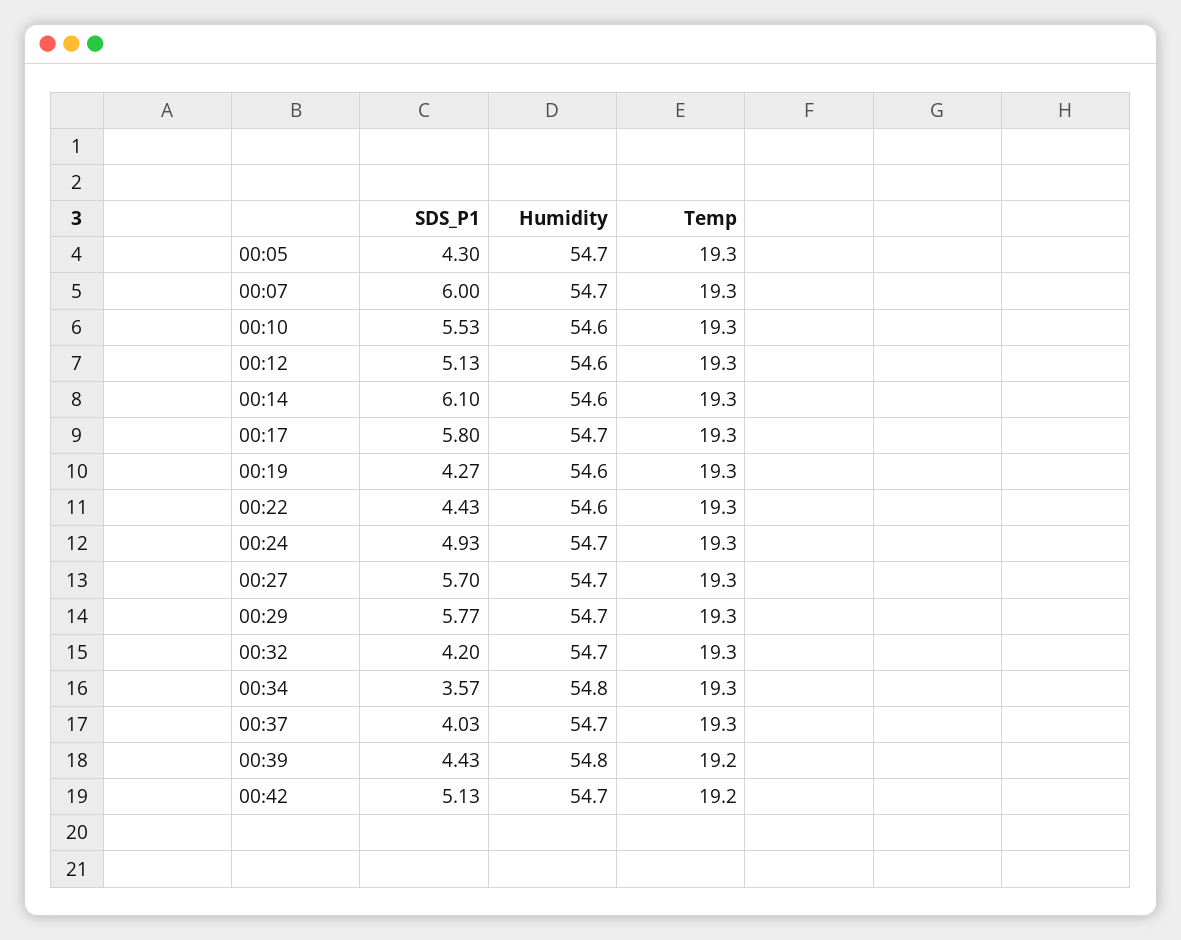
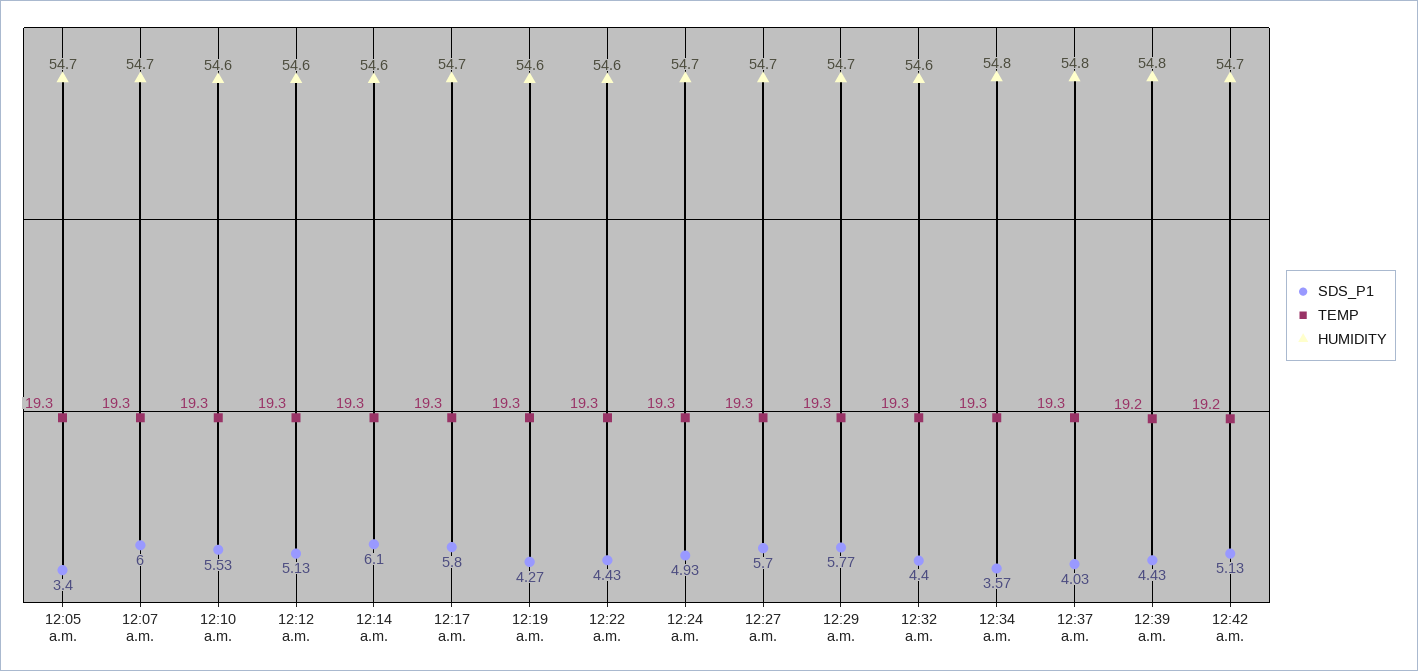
  {
    "SDS_P1": {
-     "00:05": 4.3,
+     "00:05": 3.4,
      "00:07": 6,
      "00:10": 5.53,
      "00:12": 5.13,
      "00:14": 6.1,
      "00:17": 5.8,
      "00:19": 4.27,
      "00:22": 4.43,
      "00:24": 4.93,
      "00:27": 5.7,
      "00:29": 5.77,
-     "00:32": 4.2,
+     "00:32": 4.4,
      "00:34": 3.57,
      "00:37": 4.03,
      "00:39": 4.43,
      "00:42": 5.13
    },
    "Humidity": {
      "00:05": 54.7,
      "00:07": 54.7,
      "00:10": 54.6,
      "00:12": 54.6,
      "00:14": 54.6,
      "00:17": 54.7,
      "00:19": 54.6,
      "00:22": 54.6,
      "00:24": 54.7,
      "00:27": 54.7,
      "00:29": 54.7,
-     "00:32": 54.7,
+     "00:32": 54.6,
      "00:34": 54.8,
-     "00:37": 54.7,
+     "00:37": 54.8,
      "00:39": 54.8,
      "00:42": 54.7
    },
    "Temp": {
      "00:05": 19.3,
      "00:07": 19.3,
      "00:10": 19.3,
      "00:12": 19.3,
      "00:14": 19.3,
      "00:17": 19.3,
      "00:19": 19.3,
      "00:22": 19.3,
      "00:24": 19.3,
      "00:27": 19.3,
      "00:29": 19.3,
      "00:32": 19.3,
      "00:34": 19.3,
      "00:37": 19.3,
      "00:39": 19.2,
      "00:42": 19.2
    }
  }

